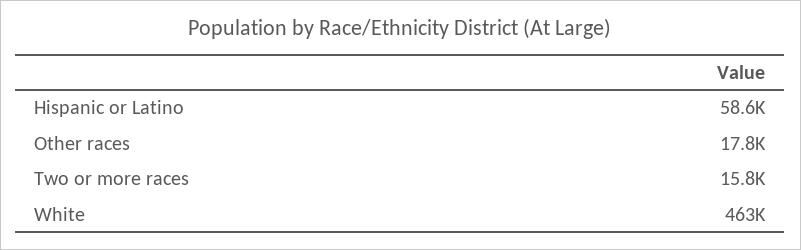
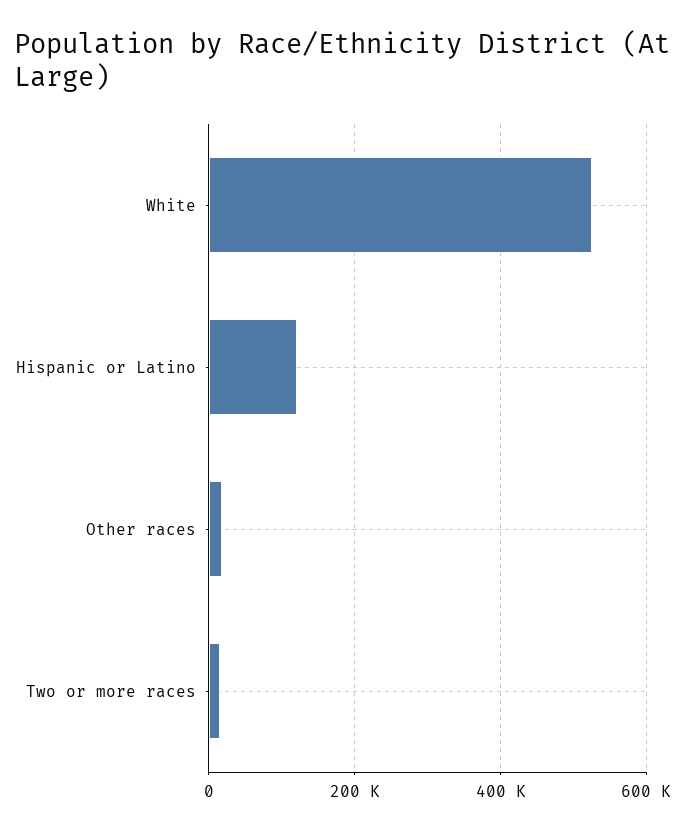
  {
-   "Hispanic or Latino": 58600,
+   "Hispanic or Latino": 120000,
    "Other races": 17800,
    "Two or more races": 15800,
-   "White": 463000
+   "White": 520000
  }

